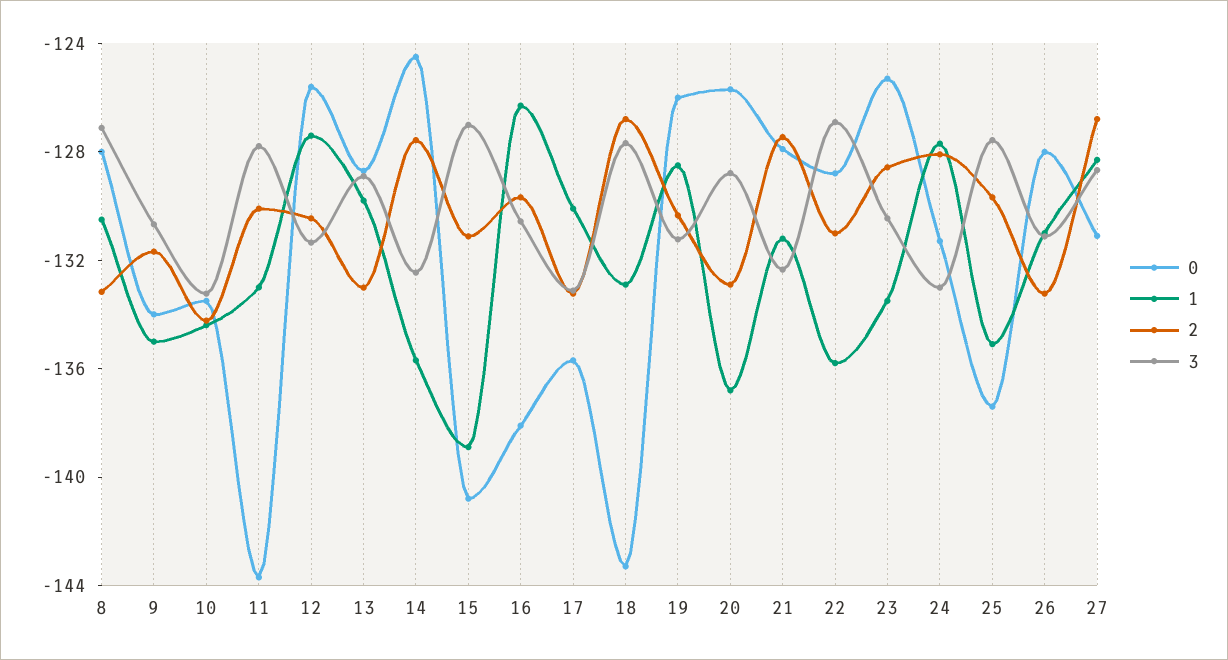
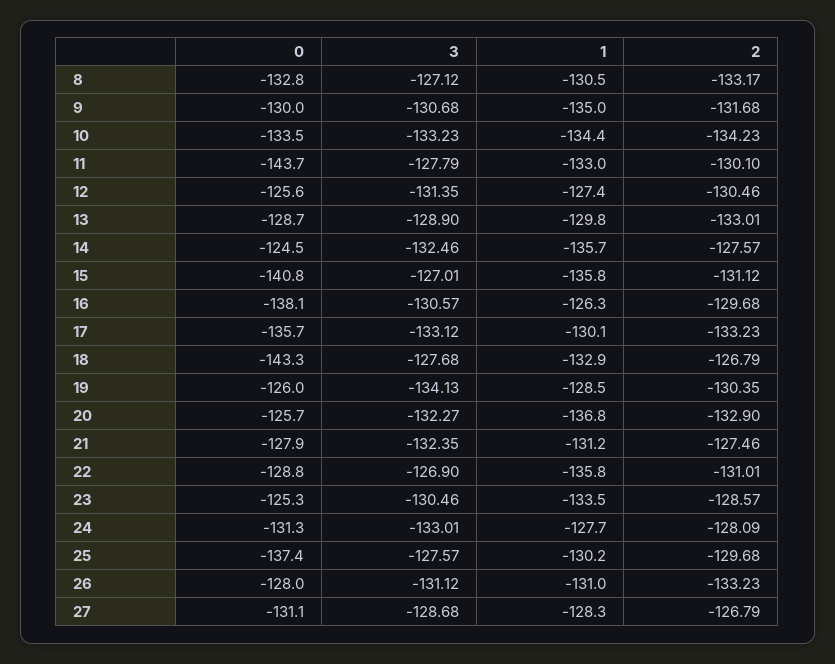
  {
    "0": {
-     "8": -128,
+     "8": -132.8,
-     "9": -134,
+     "9": -130,
      "10": -133.5,
      "11": -143.7,
      "12": -125.6,
      "13": -128.7,
      "14": -124.5,
      "15": -140.8,
      "16": -138.1,
      "17": -135.7,
      "18": -143.3,
      "19": -126,
      "20": -125.7,
      "21": -127.9,
      "22": -128.8,
      "23": -125.3,
      "24": -131.3,
      "25": -137.4,
      "26": -128,
      "27": -131.1
    },
    "1": {
      "8": -130.5,
      "9": -135,
      "10": -134.4,
      "11": -133,
      "12": -127.4,
      "13": -129.8,
      "14": -135.7,
-     "15": -139,
+     "15": -135.8,
      "16": -126.3,
      "17": -130.1,
      "18": -132.9,
      "19": -128.5,
      "20": -136.8,
      "21": -131.2,
      "22": -135.8,
      "23": -133.5,
      "24": -127.7,
-     "25": -135,
+     "25": -130.2,
      "26": -131,
      "27": -128.3
    },
    "2": {
      "8": -133.17,
      "9": -131.68,
      "10": -134.23,
      "11": -130.1,
      "12": -130.46,
      "13": -133.01,
      "14": -127.57,
      "15": -131.12,
      "16": -129.68,
      "17": -133.23,
      "18": -126.79,
      "19": -130.35,
      "20": -132.9,
      "21": -127.46,
      "22": -131.01,
      "23": -128.57,
      "24": -128.09,
      "25": -129.68,
      "26": -133.23,
      "27": -126.79
    },
    "3": {
      "8": -127.12,
      "9": -130.68,
      "10": -133.23,
      "11": -127.79,
      "12": -131.35,
      "13": -128.9,
      "14": -132.46,
      "15": -127.01,
      "16": -130.57,
      "17": -133.12,
      "18": -127.68,
-     "19": -131,
+     "19": -134.13,
-     "20": -129,
+     "20": -132.27,
      "21": -132.35,
      "22": -126.9,
      "23": -130.46,
      "24": -133.01,
      "25": -127.57,
      "26": -131.12,
      "27": -128.68
    }
  }

